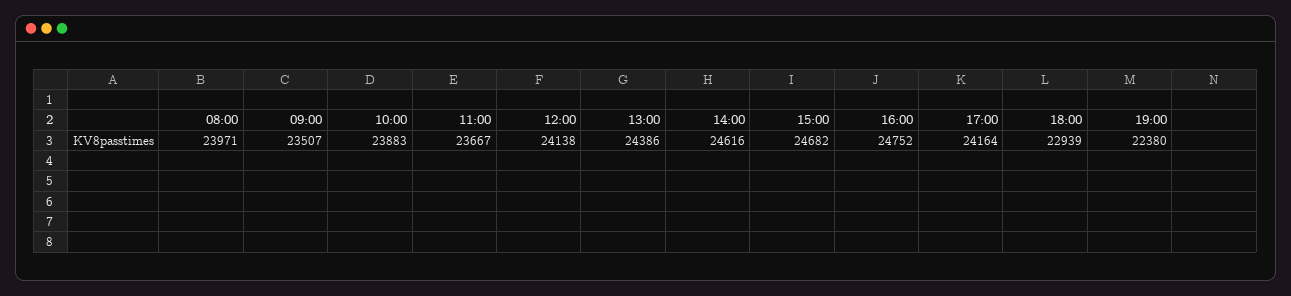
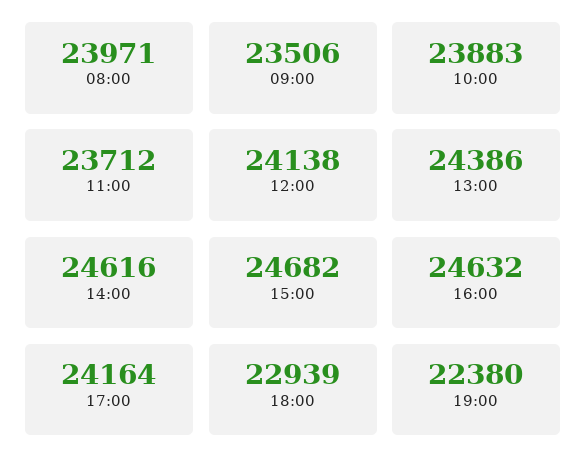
  {
    "08:00": 23971,
-   "09:00": 23507,
+   "09:00": 23506,
    "10:00": 23883,
-   "11:00": 23667,
+   "11:00": 23712,
    "12:00": 24138,
    "13:00": 24386,
    "14:00": 24616,
    "15:00": 24682,
-   "16:00": 24752,
+   "16:00": 24632,
    "17:00": 24164,
    "18:00": 22939,
    "19:00": 22380
  }

